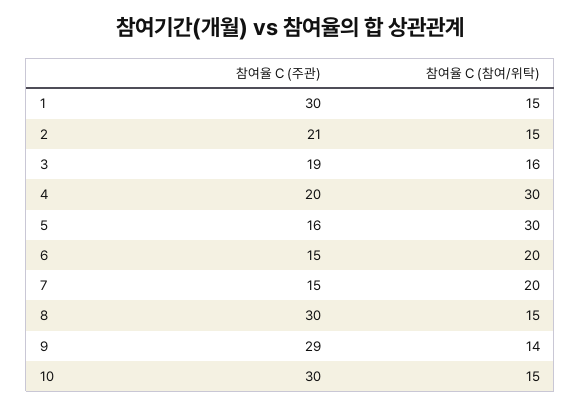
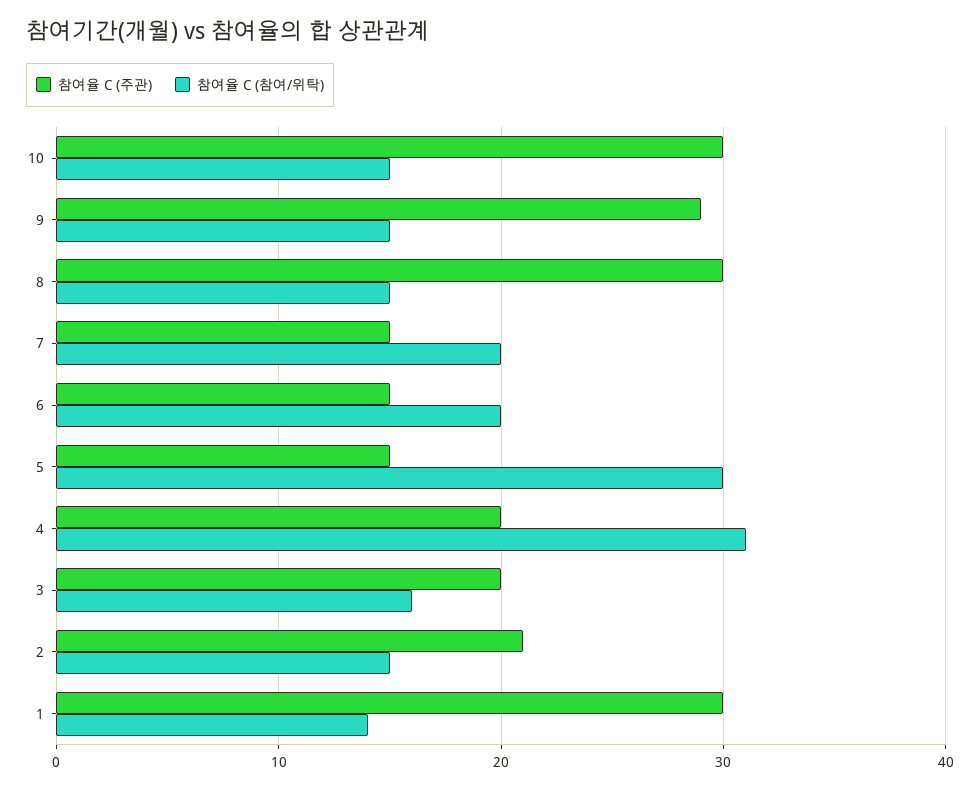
  {
    "참여율 C (주관)": {
      "1": 30,
      "2": 21,
-     "3": 19,
+     "3": 20,
      "4": 20,
-     "5": 16,
+     "5": 15,
      "6": 15,
      "7": 15,
      "8": 30,
      "9": 29,
      "10": 30
    },
    "참여율 C (참여/위탁)": {
-     "1": 15,
+     "1": 14,
      "2": 15,
      "3": 16,
-     "4": 30,
+     "4": 31,
      "5": 30,
      "6": 20,
      "7": 20,
      "8": 15,
-     "9": 14,
+     "9": 15,
      "10": 15
    }
  }

